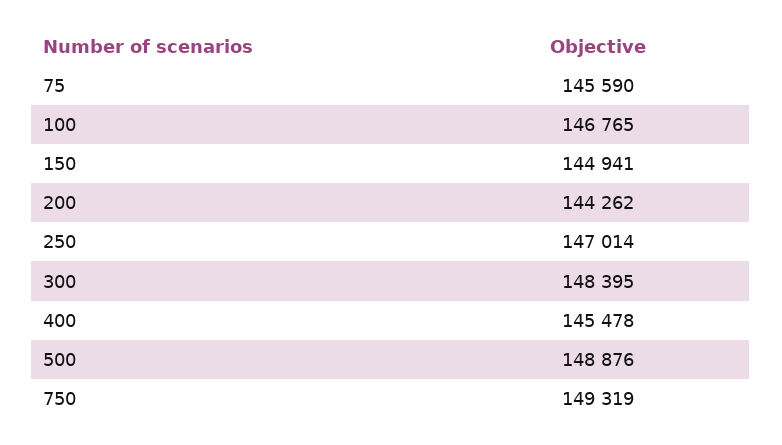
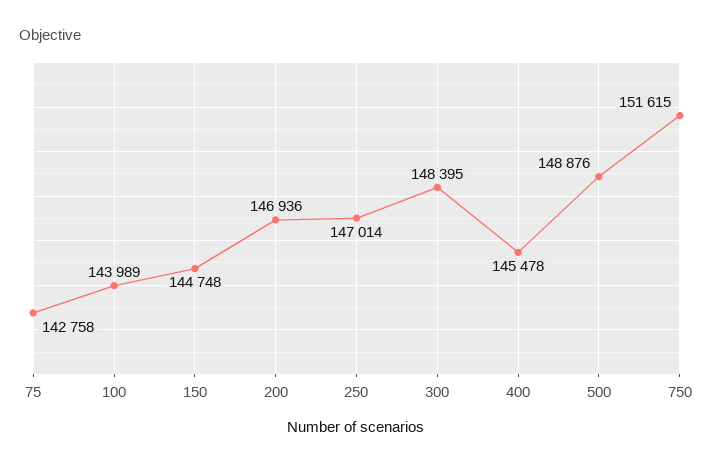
  {
-   "75": 145590,
+   "75": 142758,
-   "100": 146765,
+   "100": 143989,
-   "150": 144941,
+   "150": 144748,
-   "200": 144262,
+   "200": 146936,
    "250": 147014,
    "300": 148395,
    "400": 145478,
    "500": 148876,
-   "750": 149319
+   "750": 151615
  }

